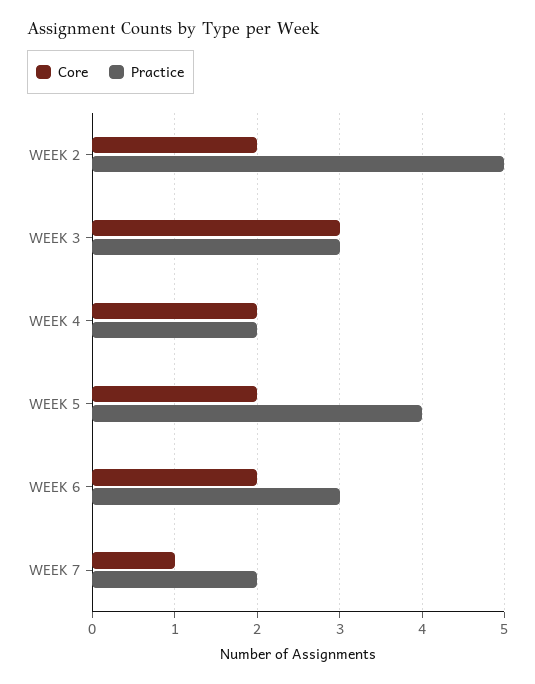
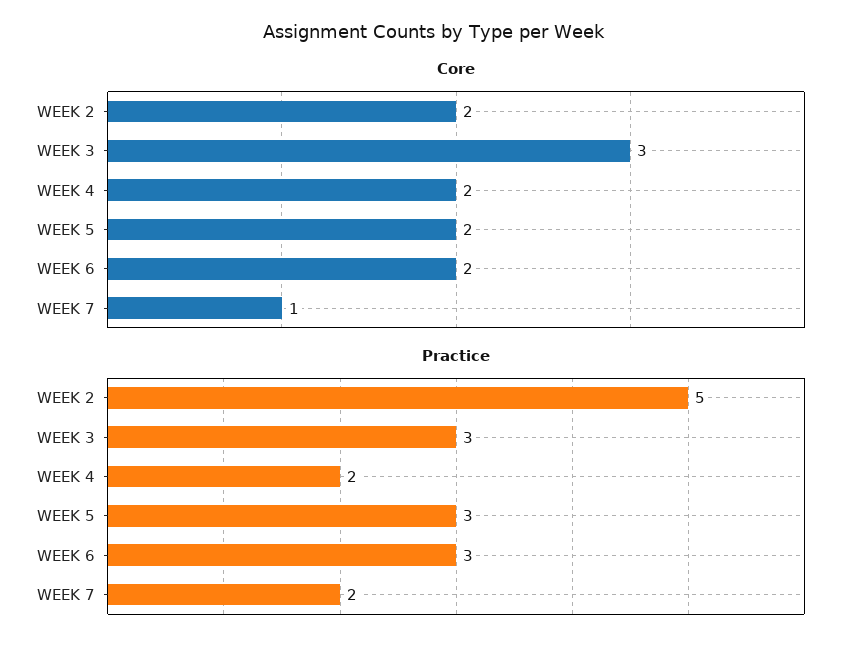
  {
    "Core": {
      "WEEK 2": 2,
      "WEEK 3": 3,
      "WEEK 4": 2,
      "WEEK 5": 2,
      "WEEK 6": 2,
      "WEEK 7": 1
    },
    "Practice": {
      "WEEK 2": 5,
      "WEEK 3": 3,
      "WEEK 4": 2,
-     "WEEK 5": 4,
+     "WEEK 5": 3,
      "WEEK 6": 3,
      "WEEK 7": 2
    }
  }

